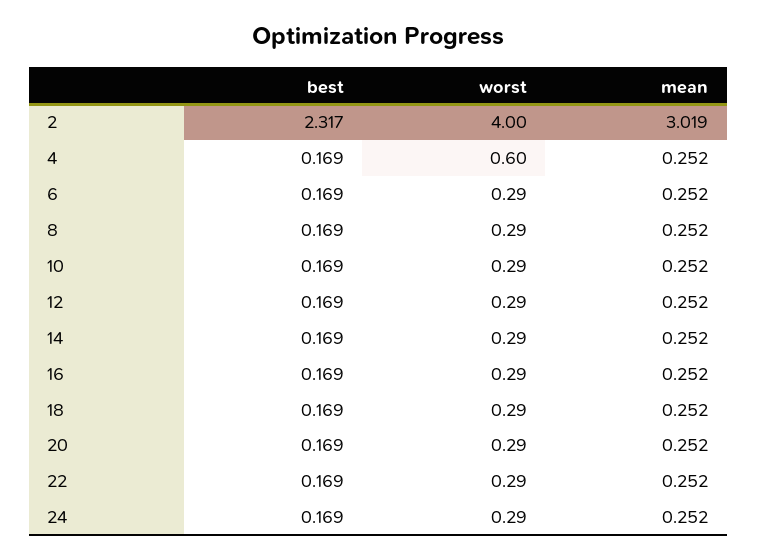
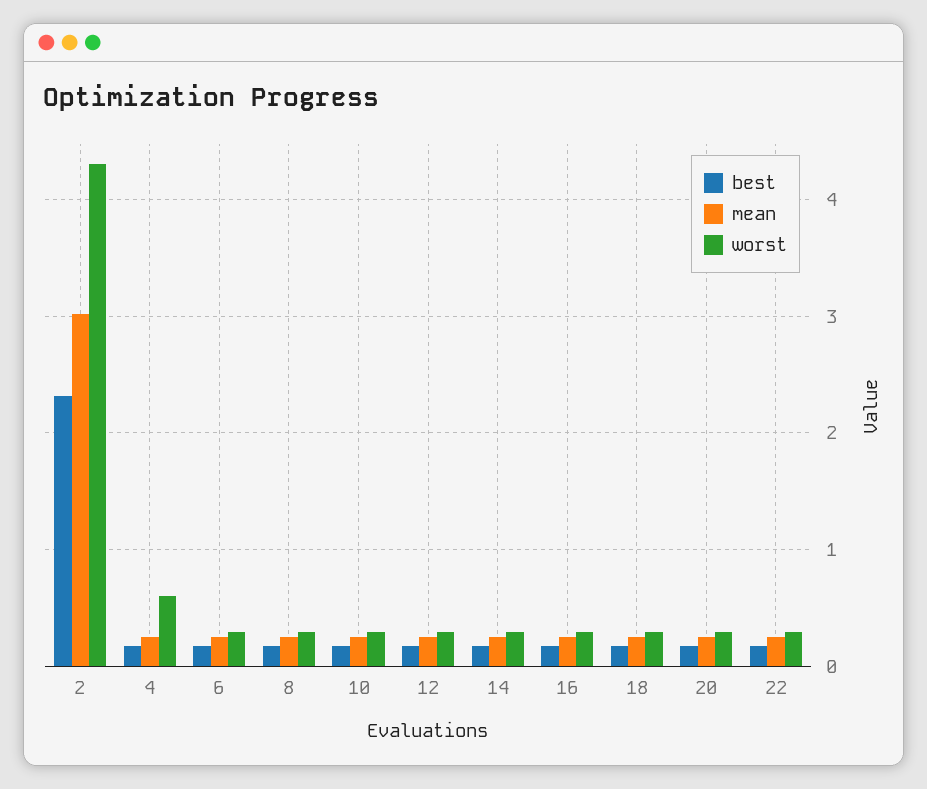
  {
    "best": {
      "2": 2.317,
      "4": 0.169,
      "6": 0.169,
      "8": 0.169,
      "10": 0.169,
      "12": 0.169,
      "14": 0.169,
      "16": 0.169,
      "18": 0.169,
      "20": 0.169,
-     "22": 0.169,
+     "22": 0.169
-     "24": 0.169
    },
    "worst": {
-     "2": 4,
+     "2": 4.3,
      "4": 0.6,
      "6": 0.29,
      "8": 0.29,
      "10": 0.29,
      "12": 0.29,
      "14": 0.29,
      "16": 0.29,
      "18": 0.29,
      "20": 0.29,
-     "22": 0.29,
+     "22": 0.29
-     "24": 0.29
    },
    "mean": {
      "2": 3.019,
      "4": 0.252,
      "6": 0.252,
      "8": 0.252,
      "10": 0.252,
      "12": 0.252,
      "14": 0.252,
      "16": 0.252,
      "18": 0.252,
      "20": 0.252,
-     "22": 0.252,
+     "22": 0.252
-     "24": 0.252
    }
  }

